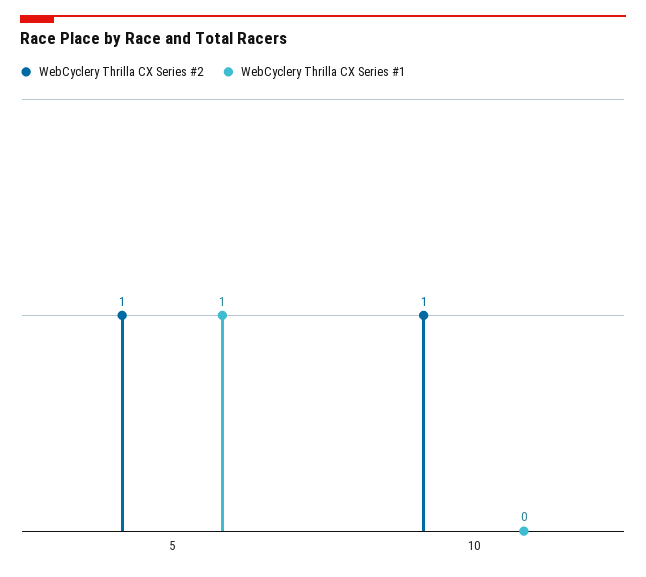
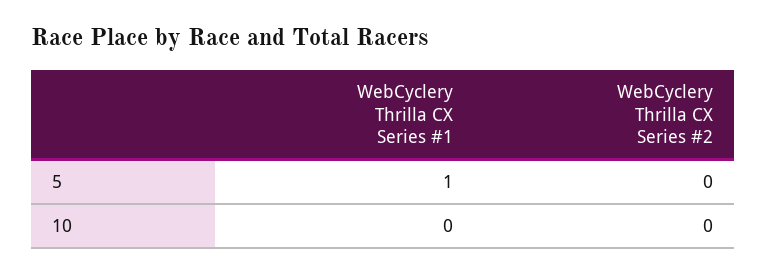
  {
    "WebCyclery Thrilla CX Series #2": {
-     "5": 1,
+     "5": 0,
-     "10": 1
+     "10": 0
    },
    "WebCyclery Thrilla CX Series #1": {
      "5": 1,
      "10": 0
    }
  }

